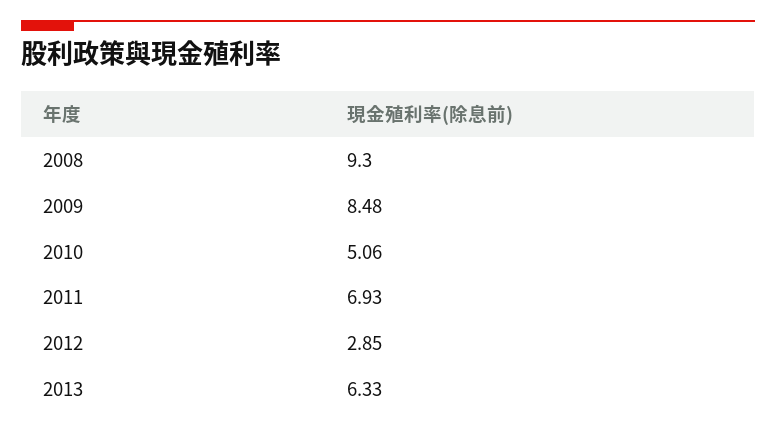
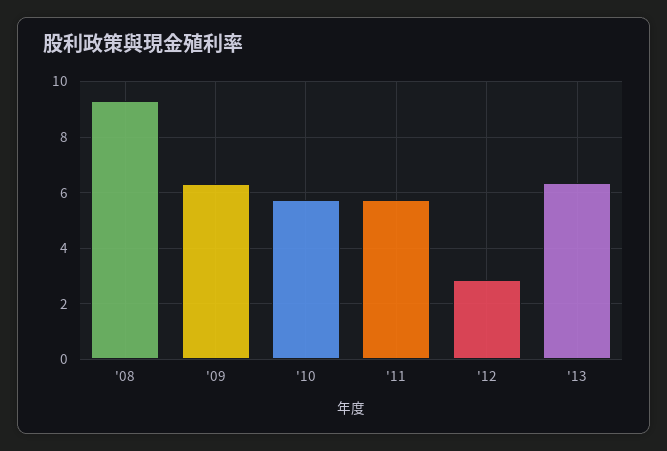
  {
    "2008": 9.3,
-   "2009": 8.48,
+   "2009": 6.25,
-   "2010": 5.06,
+   "2010": 5.75,
-   "2011": 6.93,
+   "2011": 5.75,
    "2012": 2.85,
    "2013": 6.33
  }

